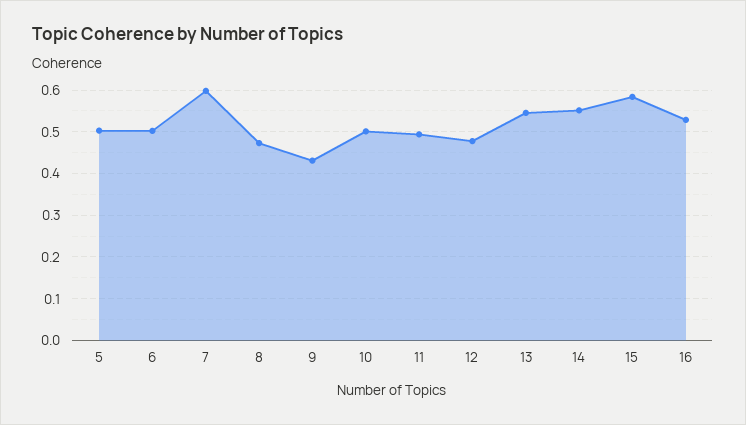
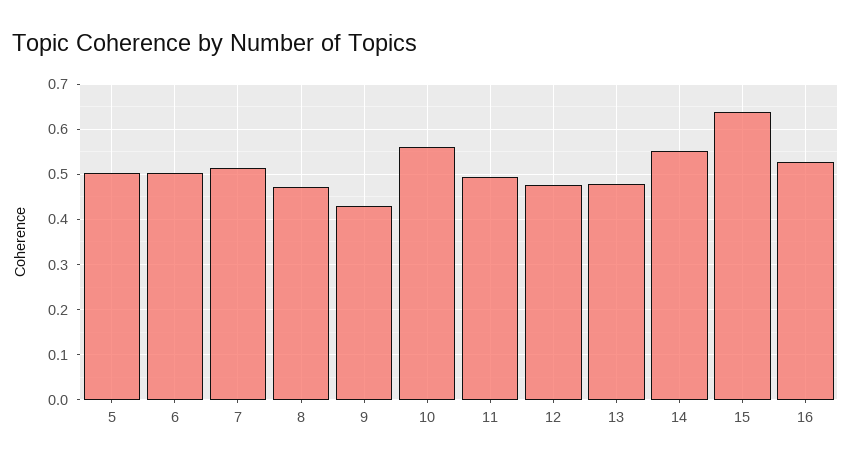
  {
    "5": 0.5,
    "6": 0.5,
-   "7": 0.6,
+   "7": 0.52,
    "8": 0.48,
    "9": 0.44,
-   "10": 0.5,
+   "10": 0.56,
    "11": 0.5,
    "12": 0.48,
-   "13": 0.54,
+   "13": 0.48,
    "14": 0.56,
-   "15": 0.58,
+   "15": 0.64,
    "16": 0.52
  }

